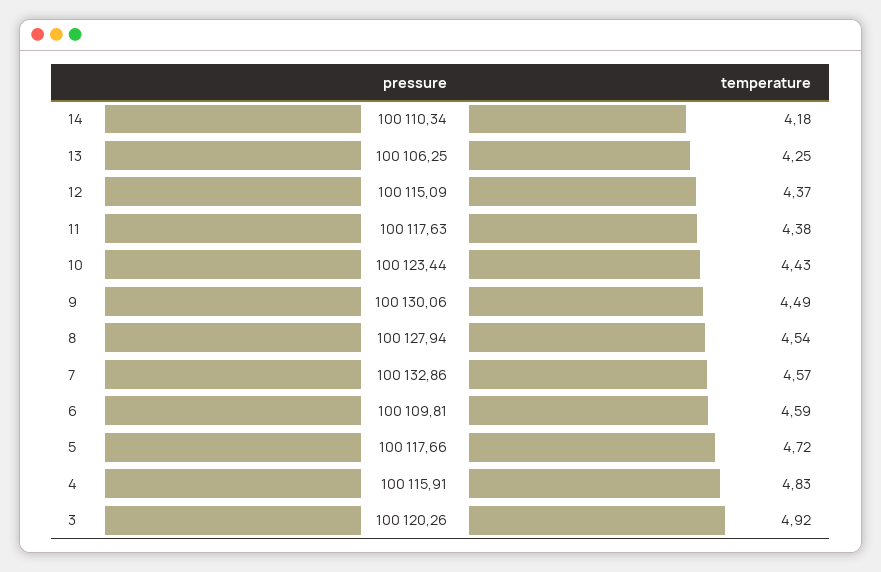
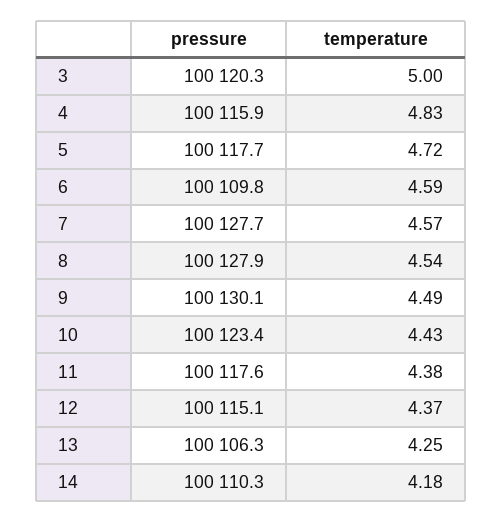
  {
    "pressure": {
      "14": 100110.34,
      "13": 100106.25,
      "12": 100115.09,
      "11": 100117.63,
      "10": 100123.44,
      "9": 100130.06,
      "8": 100127.94,
-     "7": 100132.86,
+     "7": 100127.7,
      "6": 100109.81,
      "5": 100117.66,
      "4": 100115.91,
      "3": 100120.26
    },
    "temperature": {
      "14": 4.18,
      "13": 4.25,
      "12": 4.37,
      "11": 4.38,
      "10": 4.43,
      "9": 4.49,
      "8": 4.54,
      "7": 4.57,
      "6": 4.59,
      "5": 4.72,
      "4": 4.83,
-     "3": 4.92
+     "3": 5
    }
  }

